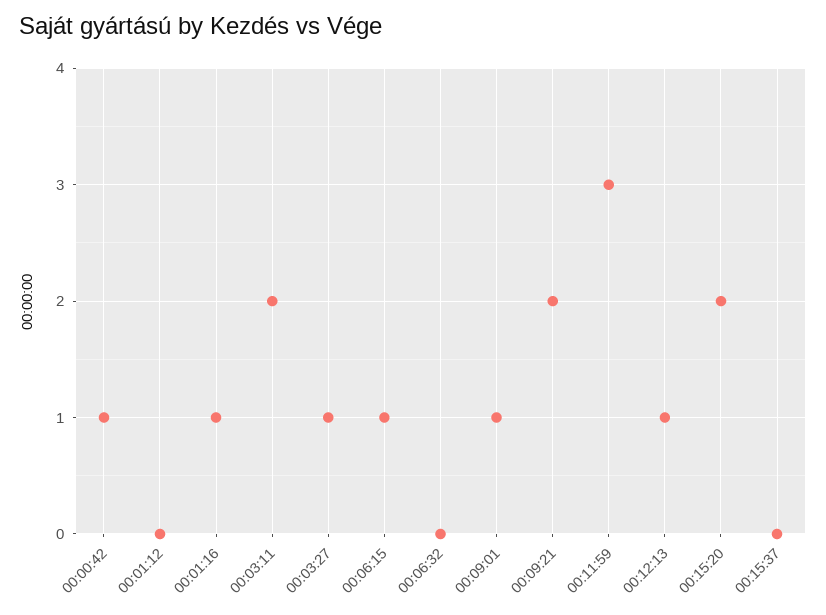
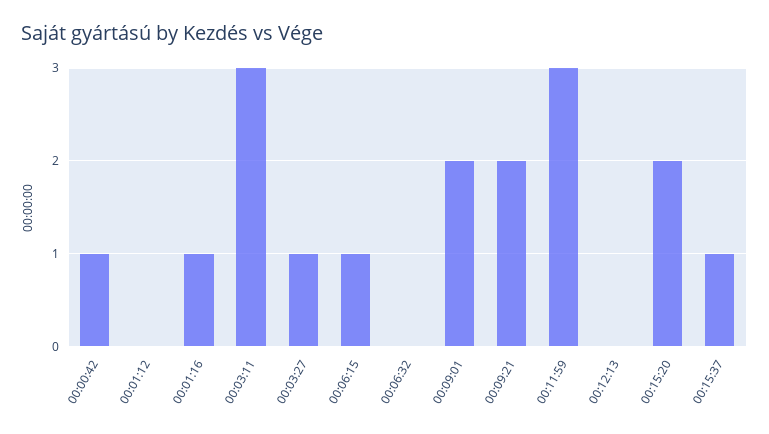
  {
    "00:00:42": 1,
    "00:01:12": 0,
    "00:01:16": 1,
-   "00:03:11": 2,
+   "00:03:11": 3,
    "00:03:27": 1,
    "00:06:15": 1,
    "00:06:32": 0,
-   "00:09:01": 1,
+   "00:09:01": 2,
    "00:09:21": 2,
    "00:11:59": 3,
-   "00:12:13": 1,
+   "00:12:13": 0,
    "00:15:20": 2,
-   "00:15:37": 0
+   "00:15:37": 1
  }

